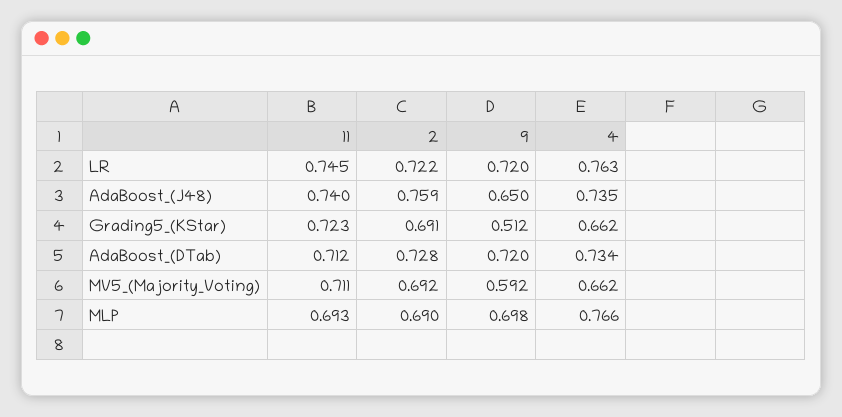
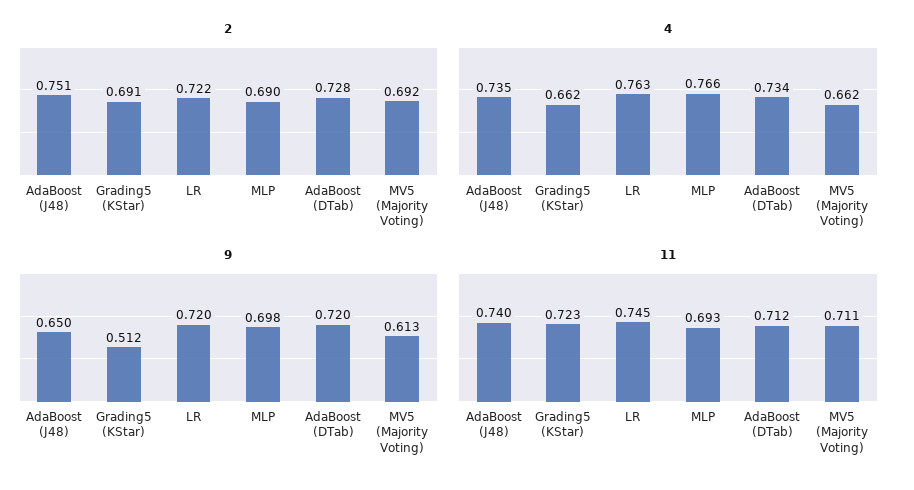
  {
    "11": {
      "LR": 0.745,
      "AdaBoost_(J48)": 0.74,
      "Grading5_(KStar)": 0.723,
      "AdaBoost_(DTab)": 0.712,
      "MV5_(Majority_Voting)": 0.711,
      "MLP": 0.693
    },
    "2": {
      "LR": 0.722,
-     "AdaBoost_(J48)": 0.759,
+     "AdaBoost_(J48)": 0.751,
      "Grading5_(KStar)": 0.691,
      "AdaBoost_(DTab)": 0.728,
      "MV5_(Majority_Voting)": 0.692,
      "MLP": 0.69
    },
    "9": {
      "LR": 0.72,
      "AdaBoost_(J48)": 0.65,
      "Grading5_(KStar)": 0.512,
      "AdaBoost_(DTab)": 0.72,
-     "MV5_(Majority_Voting)": 0.592,
+     "MV5_(Majority_Voting)": 0.613,
      "MLP": 0.698
    },
    "4": {
      "LR": 0.763,
      "AdaBoost_(J48)": 0.735,
      "Grading5_(KStar)": 0.662,
      "AdaBoost_(DTab)": 0.734,
      "MV5_(Majority_Voting)": 0.662,
      "MLP": 0.766
    }
  }

